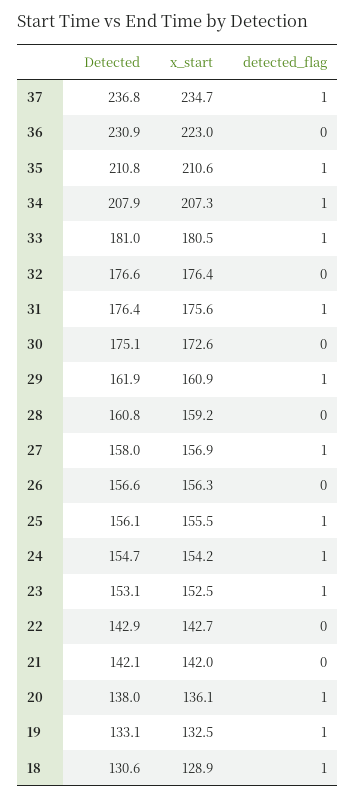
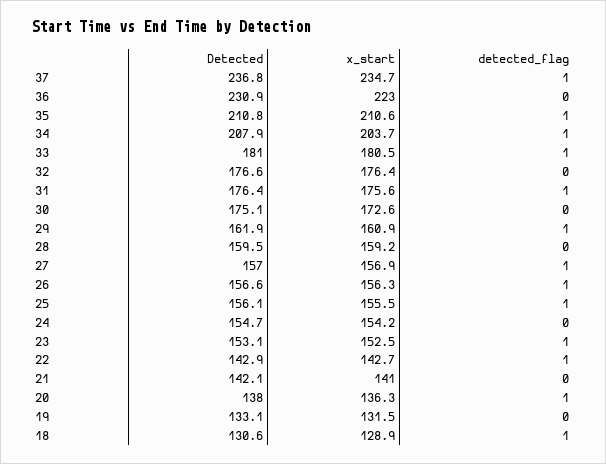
  {
    "Detected": {
      "37": 236.8,
      "36": 230.9,
      "35": 210.8,
      "34": 207.9,
      "33": 181,
      "32": 176.6,
      "31": 176.4,
      "30": 175.1,
      "29": 161.9,
-     "28": 160.8,
+     "28": 159.5,
-     "27": 158,
+     "27": 157,
      "26": 156.6,
      "25": 156.1,
      "24": 154.7,
      "23": 153.1,
      "22": 142.9,
      "21": 142.1,
      "20": 138,
      "19": 133.1,
      "18": 130.6
    },
    "x_start": {
      "37": 234.7,
      "36": 223,
      "35": 210.6,
-     "34": 207.3,
+     "34": 203.7,
      "33": 180.5,
      "32": 176.4,
      "31": 175.6,
      "30": 172.6,
      "29": 160.9,
      "28": 159.2,
      "27": 156.9,
      "26": 156.3,
      "25": 155.5,
      "24": 154.2,
      "23": 152.5,
      "22": 142.7,
-     "21": 142,
+     "21": 141,
-     "20": 136.1,
+     "20": 136.3,
-     "19": 132.5,
+     "19": 131.5,
      "18": 128.9
    },
    "detected_flag": {
      "37": 1,
      "36": 0,
      "35": 1,
      "34": 1,
      "33": 1,
      "32": 0,
      "31": 1,
      "30": 0,
      "29": 1,
      "28": 0,
      "27": 1,
-     "26": 0,
+     "26": 1,
      "25": 1,
-     "24": 1,
+     "24": 0,
      "23": 1,
-     "22": 0,
+     "22": 1,
      "21": 0,
      "20": 1,
-     "19": 1,
+     "19": 0,
      "18": 1
    }
  }

